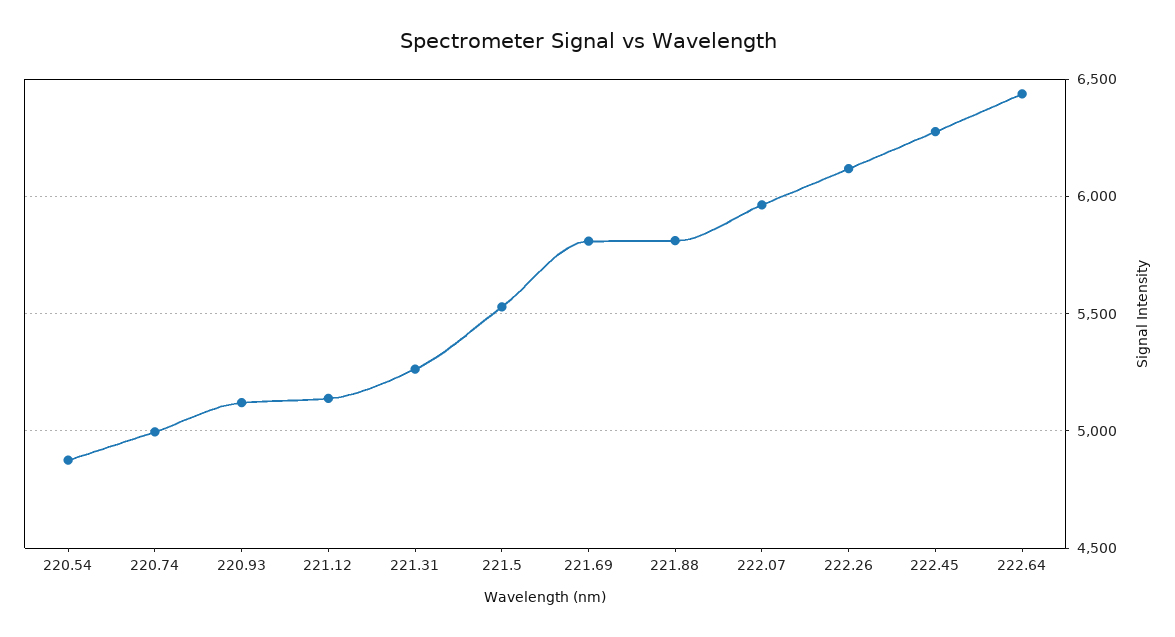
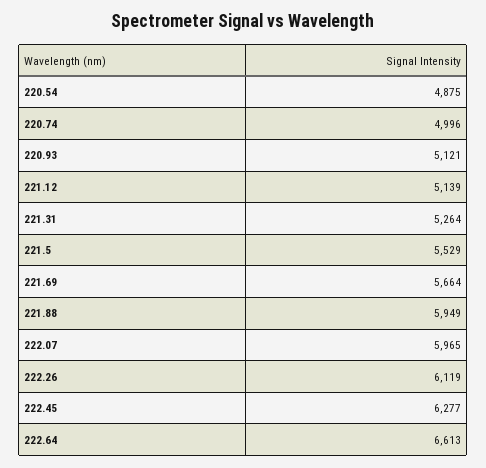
  {
    "220.54": 4875,
    "220.74": 4996,
    "220.93": 5121,
    "221.12": 5139,
    "221.31": 5264,
    "221.5": 5529,
-   "221.69": 5800,
+   "221.69": 5664,
-   "221.88": 5800,
+   "221.88": 5949,
    "222.07": 5965,
    "222.26": 6119,
    "222.45": 6277,
-   "222.64": 6450
+   "222.64": 6613
  }

